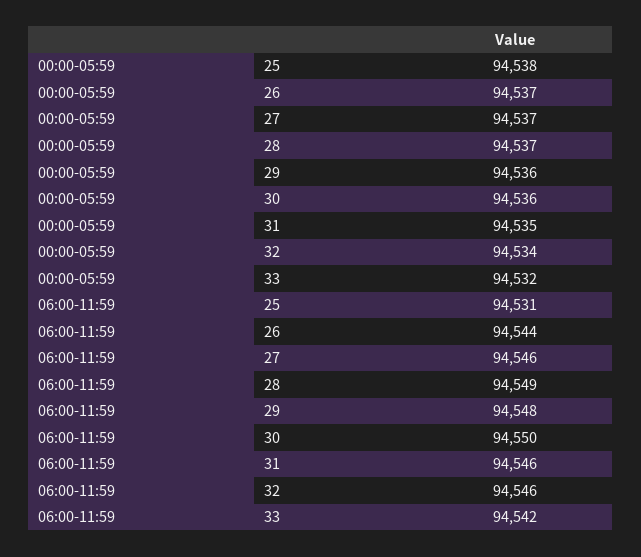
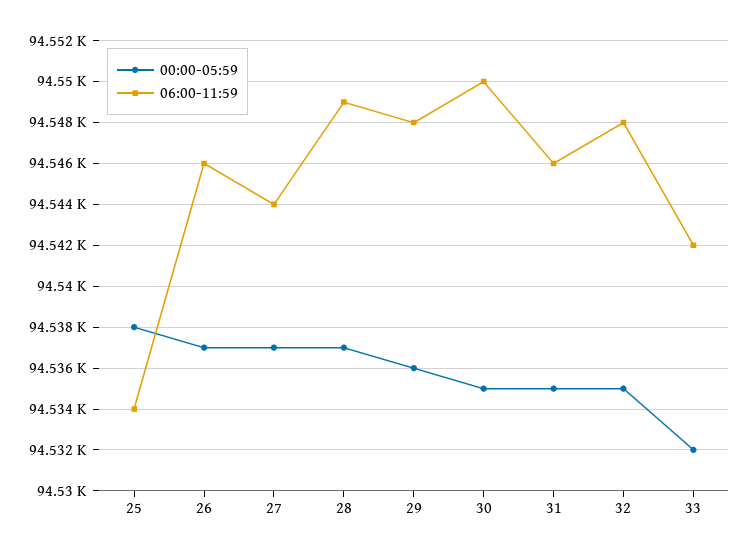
  {
    "00:00-05:59": {
      "25": 94538,
      "26": 94537,
      "27": 94537,
      "28": 94537,
      "29": 94536,
-     "30": 94536,
+     "30": 94535,
      "31": 94535,
-     "32": 94534,
+     "32": 94535,
      "33": 94532
    },
    "06:00-11:59": {
-     "25": 94531,
+     "25": 94534,
-     "26": 94544,
+     "26": 94546,
-     "27": 94546,
+     "27": 94544,
      "28": 94549,
      "29": 94548,
      "30": 94550,
      "31": 94546,
-     "32": 94546,
+     "32": 94548,
      "33": 94542
    }
  }

